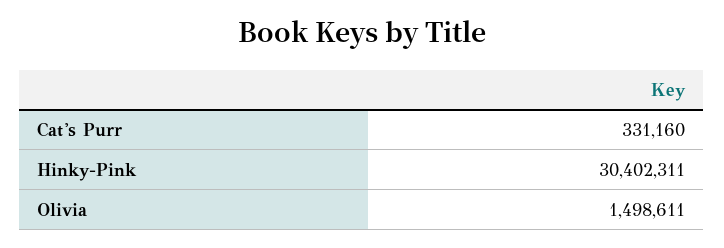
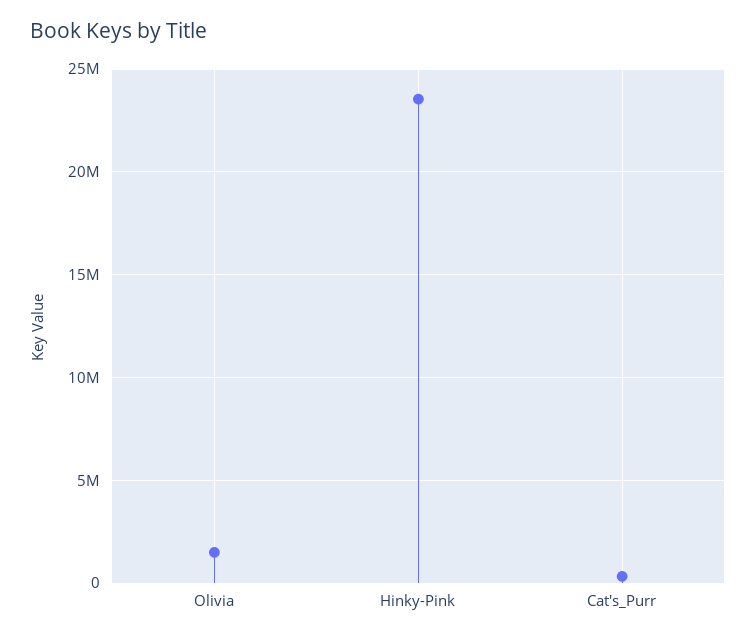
  {
    "Cat's Purr": 331160,
-   "Hinky-Pink": 30402311,
+   "Hinky-Pink": 23500000,
    "Olivia": 1498611
  }

